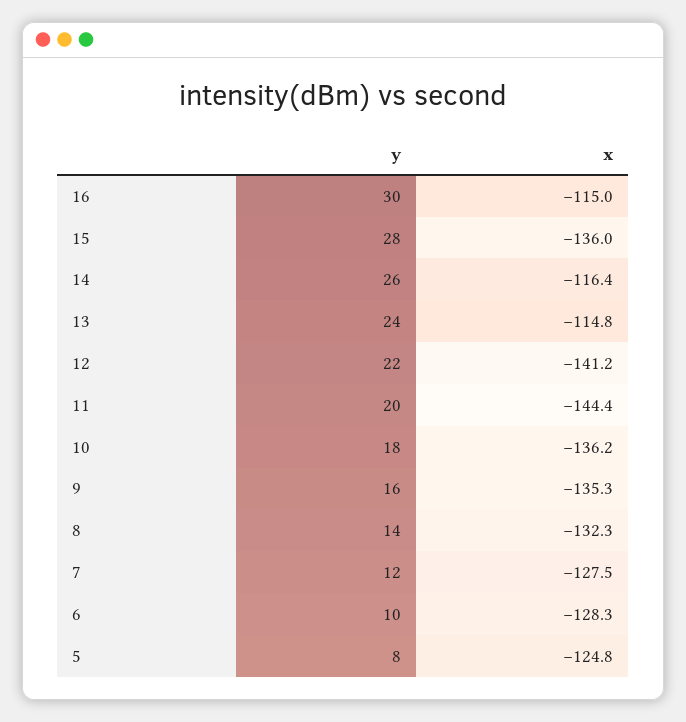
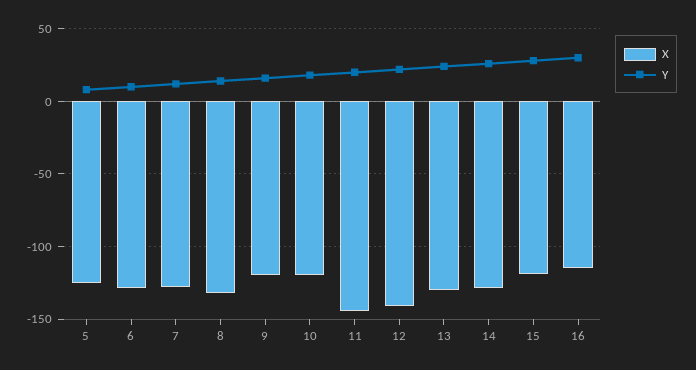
  {
    "y": {
      "16": 30,
      "15": 28,
      "14": 26,
      "13": 24,
      "12": 22,
      "11": 20,
      "10": 18,
      "9": 16,
      "8": 14,
      "7": 12,
      "6": 10,
      "5": 8
    },
    "x": {
      "16": -115,
-     "15": -136,
+     "15": -120,
-     "14": -116.4,
+     "14": -130,
-     "13": -114.8,
+     "13": -130,
      "12": -141.2,
      "11": -144.4,
-     "10": -136.2,
+     "10": -120,
-     "9": -135.3,
+     "9": -120,
      "8": -132.3,
      "7": -127.5,
      "6": -128.3,
      "5": -124.8
    }
  }

